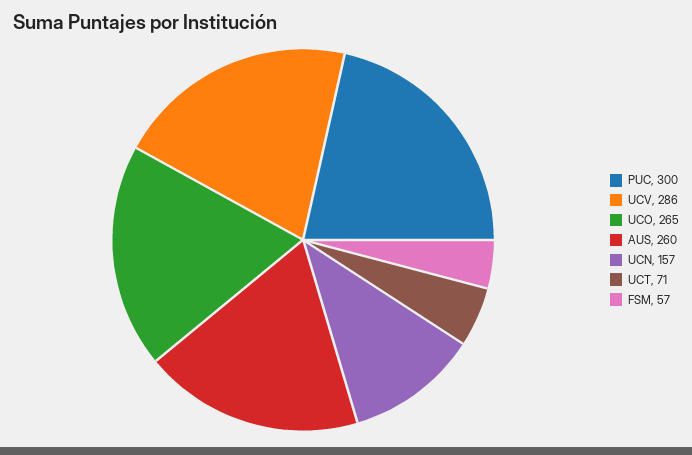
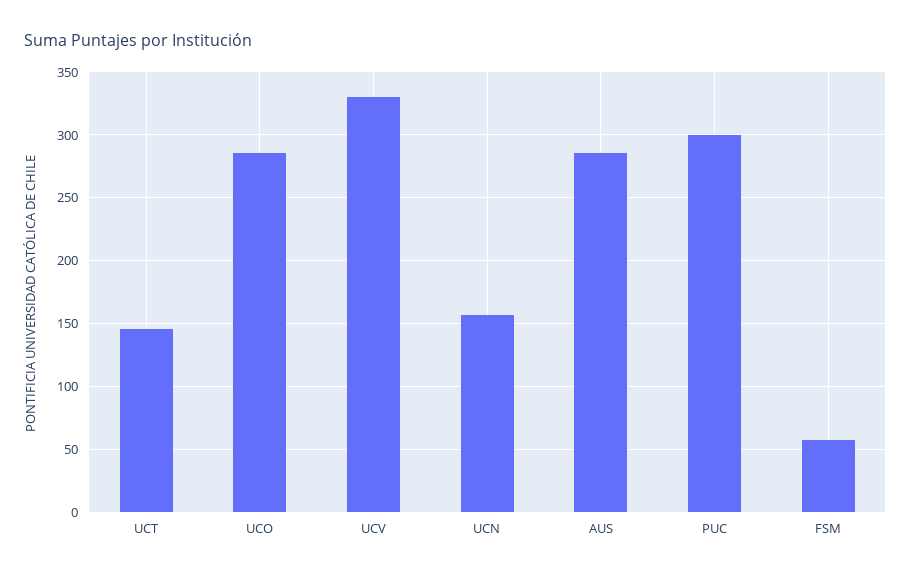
  {
    "PUC": 300,
-   "UCV": 286,
+   "UCV": 330,
-   "UCO": 265,
+   "UCO": 285,
-   "AUS": 260,
+   "AUS": 285,
    "UCN": 157,
-   "UCT": 71,
+   "UCT": 145,
    "FSM": 57
  }

